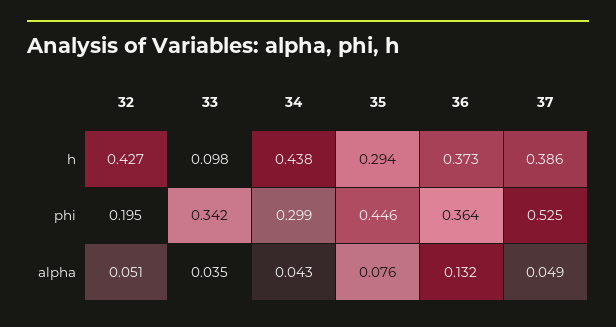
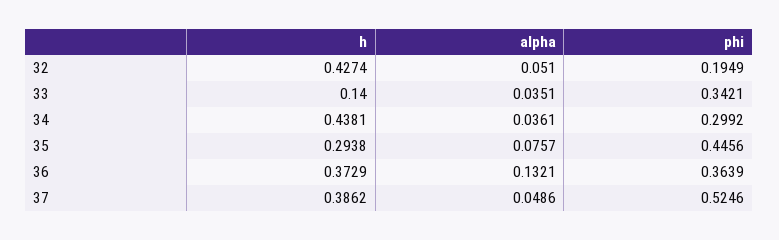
  {
    "32": {
      "h": 0.4274,
      "phi": 0.1949,
      "alpha": 0.051
    },
    "33": {
-     "h": 0.098,
+     "h": 0.14,
      "phi": 0.3421,
      "alpha": 0.0351
    },
    "34": {
      "h": 0.4381,
      "phi": 0.2992,
-     "alpha": 0.043
+     "alpha": 0.0361
    },
    "35": {
      "h": 0.2938,
      "phi": 0.4456,
      "alpha": 0.0757
    },
    "36": {
      "h": 0.3729,
      "phi": 0.3639,
      "alpha": 0.1321
    },
    "37": {
      "h": 0.3862,
      "phi": 0.5246,
      "alpha": 0.0486
    }
  }

